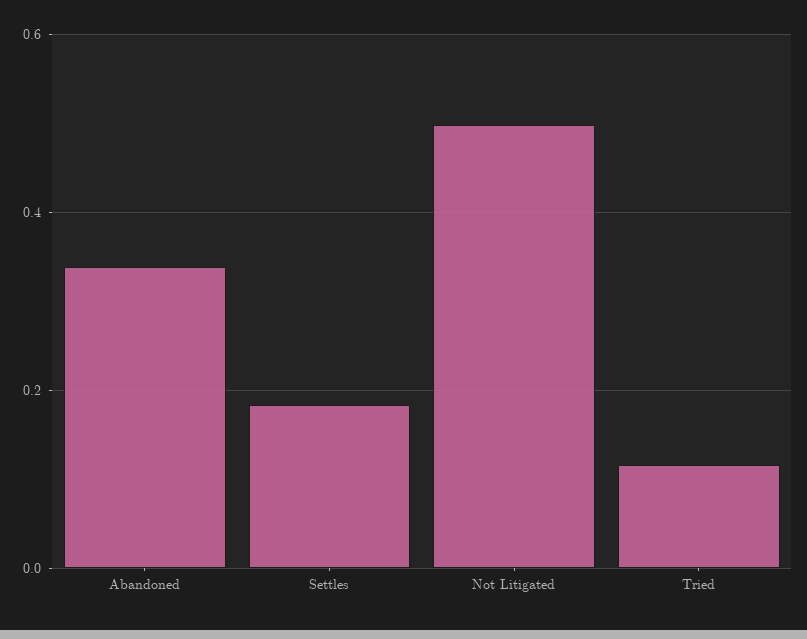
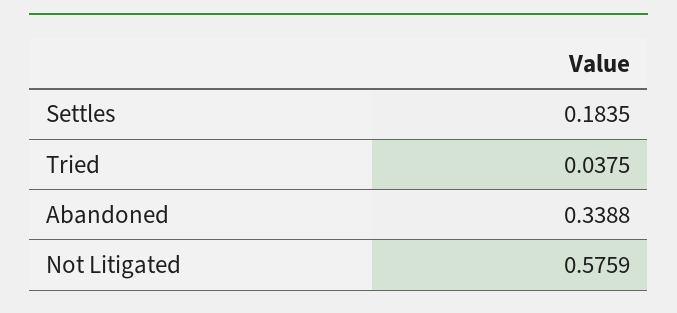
  {
    "Abandoned": 0.3388,
    "Settles": 0.1835,
-   "Not Litigated": 0.5,
+   "Not Litigated": 0.5759,
-   "Tried": 0.12
+   "Tried": 0.0375
  }

